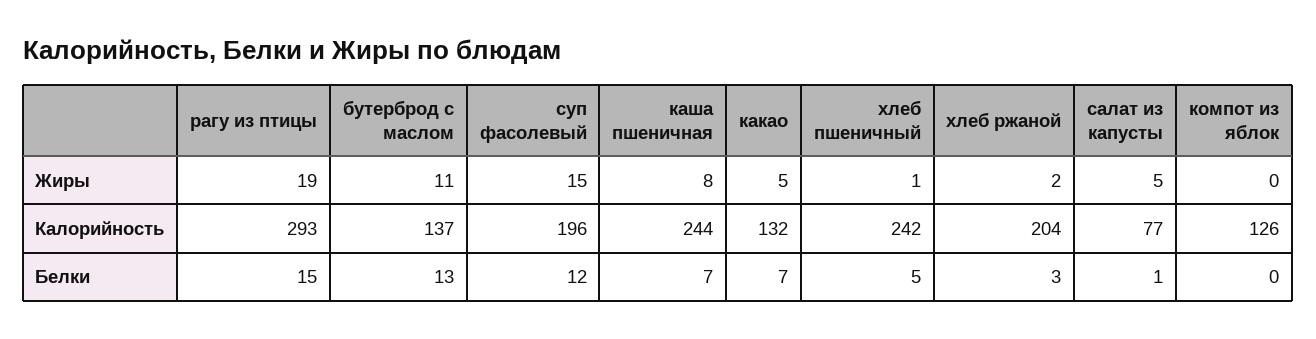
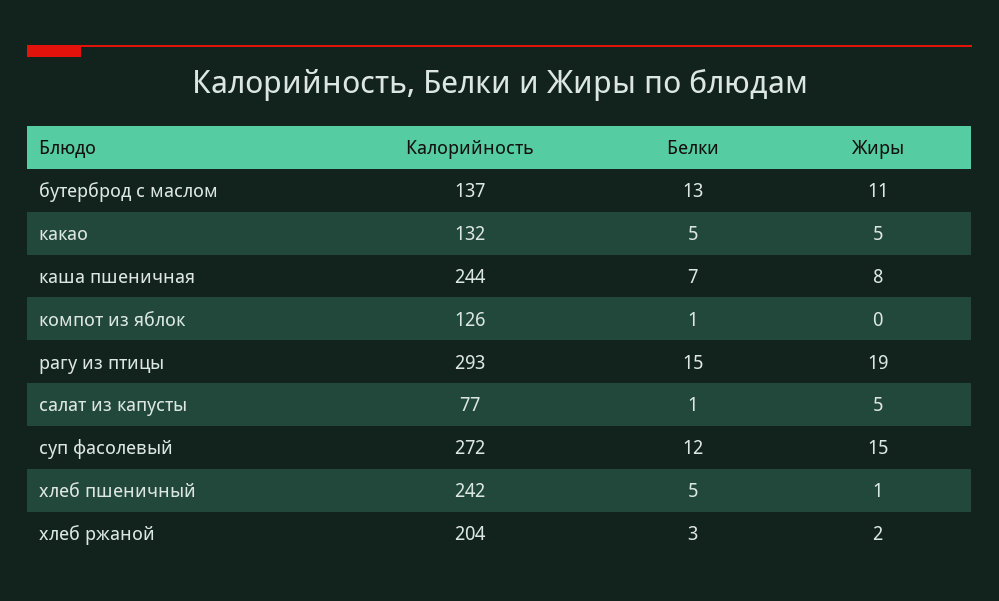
  {
    "рагу из птицы": {
      "Жиры": 19,
      "Калорийность": 293,
      "Белки": 15
    },
    "бутерброд с маслом": {
      "Жиры": 11,
      "Калорийность": 137,
      "Белки": 13
    },
    "суп фасолевый": {
      "Жиры": 15,
-     "Калорийность": 196,
+     "Калорийность": 272,
      "Белки": 12
    },
    "каша пшеничная": {
      "Жиры": 8,
      "Калорийность": 244,
      "Белки": 7
    },
    "какао": {
      "Жиры": 5,
      "Калорийность": 132,
-     "Белки": 7
+     "Белки": 5
    },
    "хлеб пшеничный": {
      "Жиры": 1,
      "Калорийность": 242,
      "Белки": 5
    },
    "хлеб ржаной": {
      "Жиры": 2,
      "Калорийность": 204,
      "Белки": 3
    },
    "салат из капусты": {
      "Жиры": 5,
      "Калорийность": 77,
      "Белки": 1
    },
    "компот из яблок": {
      "Жиры": 0,
      "Калорийность": 126,
-     "Белки": 0
+     "Белки": 1
    }
  }

